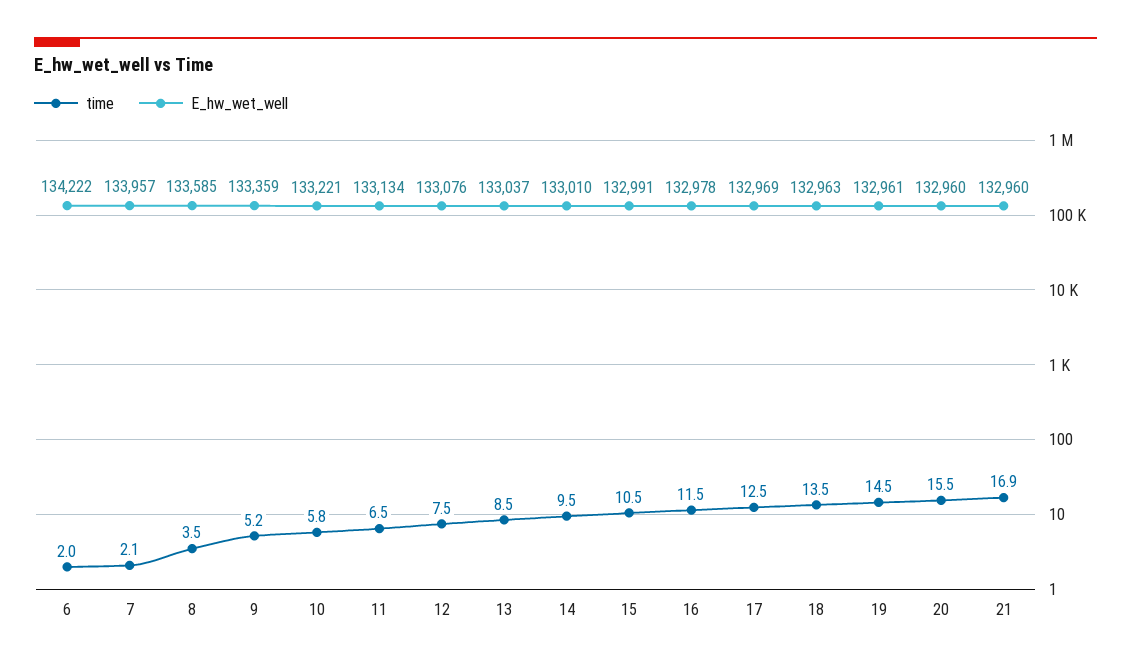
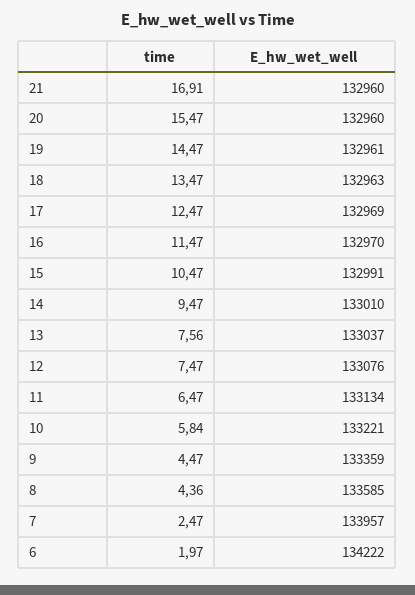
  {
    "time": {
      "6": 1.97,
-     "7": 2.1,
+     "7": 2.47,
-     "8": 3.5,
+     "8": 4.36,
-     "9": 5.2,
+     "9": 4.47,
      "10": 5.84,
      "11": 6.47,
      "12": 7.47,
-     "13": 8.5,
+     "13": 7.56,
      "14": 9.47,
      "15": 10.47,
      "16": 11.47,
      "17": 12.47,
      "18": 13.47,
      "19": 14.47,
      "20": 15.47,
      "21": 16.91
    },
    "E_hw_wet_well": {
      "6": 134222,
      "7": 133957,
      "8": 133585,
      "9": 133359,
      "10": 133221,
      "11": 133134,
      "12": 133076,
      "13": 133037,
      "14": 133010,
      "15": 132991,
-     "16": 132978,
+     "16": 132970,
      "17": 132969,
      "18": 132963,
      "19": 132961,
      "20": 132960,
      "21": 132960
    }
  }

